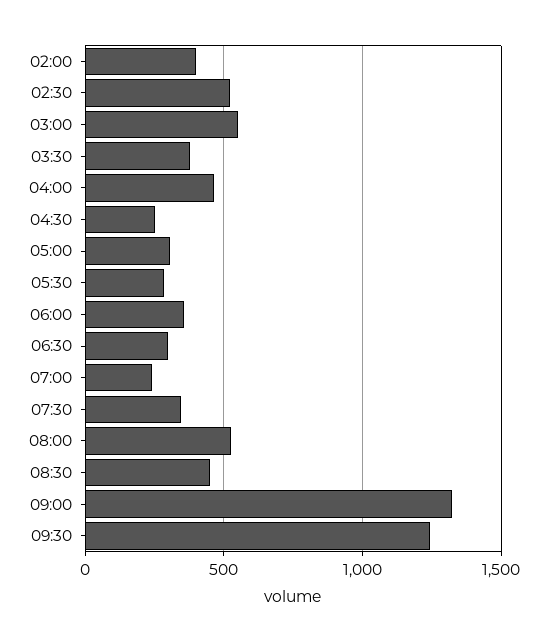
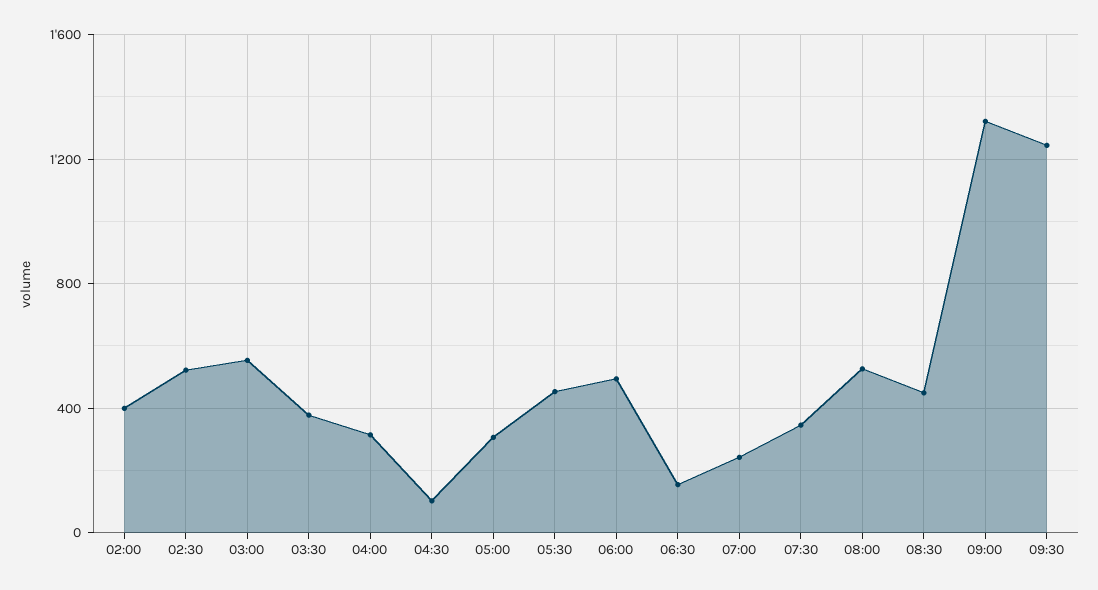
  {
    "02:00": 400,
    "02:30": 500,
    "03:00": 550,
    "03:30": 400,
-   "04:00": 450,
+   "04:00": 300,
-   "04:30": 250,
+   "04:30": 100,
    "05:00": 300,
-   "05:30": 300,
+   "05:30": 450,
-   "06:00": 350,
+   "06:00": 500,
-   "06:30": 300,
+   "06:30": 150,
    "07:00": 250,
    "07:30": 350,
    "08:00": 550,
    "08:30": 450,
    "09:00": 1300,
    "09:30": 1250
  }

